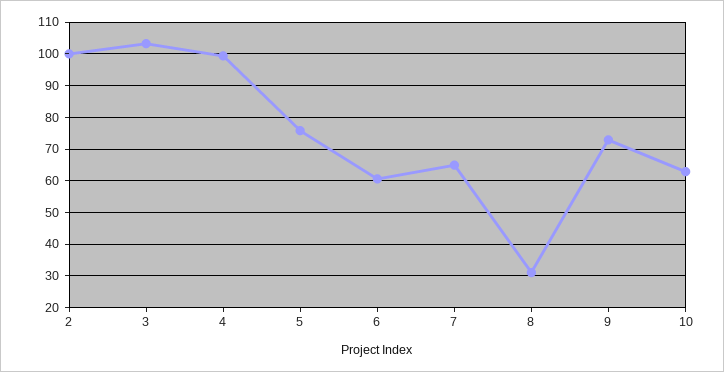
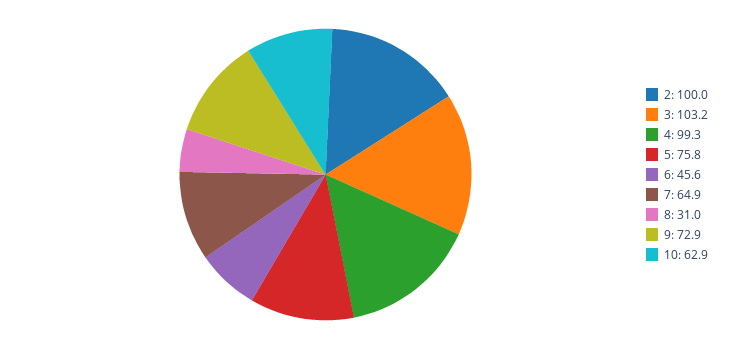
  {
    "2": 100,
    "3": 103.2,
    "4": 99.3,
    "5": 75.8,
-   "6": 60,
+   "6": 45.6,
    "7": 64.9,
    "8": 31,
    "9": 72.9,
    "10": 62.9
  }

